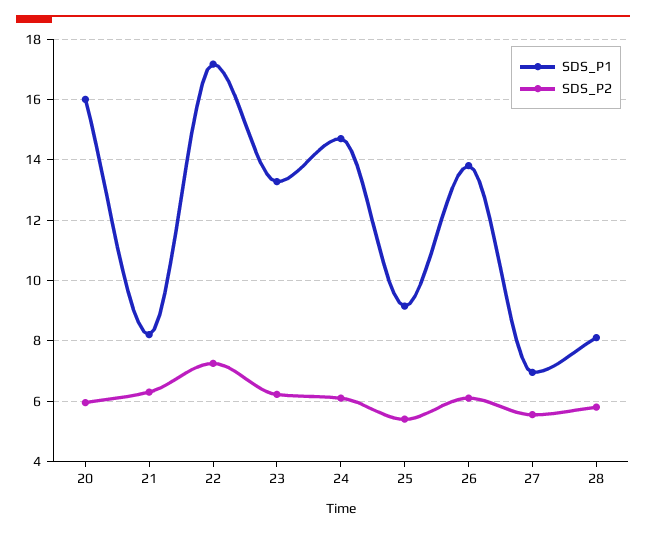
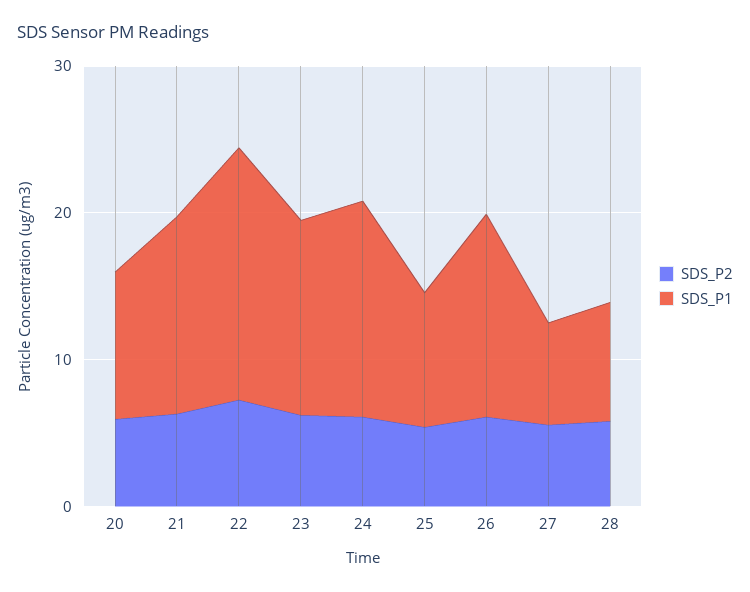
  {
    "SDS_P1": {
-     "20": 16,
+     "20": 10,
-     "21": 8.2,
+     "21": 14,
      "22": 17.2,
      "23": 13.2,
      "24": 14.8,
      "25": 9.2,
      "26": 13.8,
      "27": 7,
      "28": 8.2
    },
    "SDS_P2": {
      "20": 6,
      "21": 6.4,
      "22": 7.2,
      "23": 6.2,
      "24": 6.2,
      "25": 5.4,
      "26": 6.2,
      "27": 5.6,
      "28": 5.8
    }
  }

